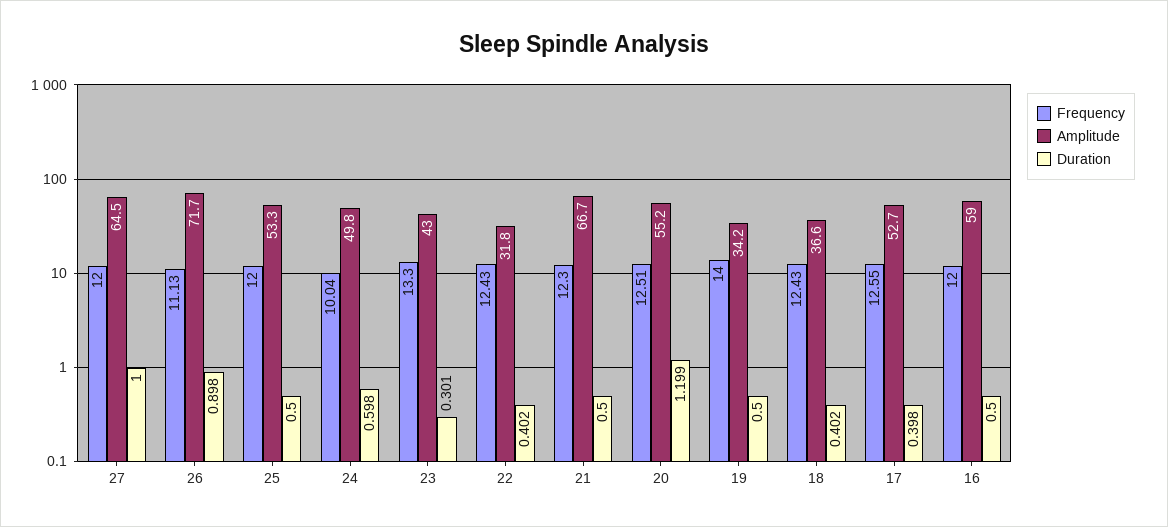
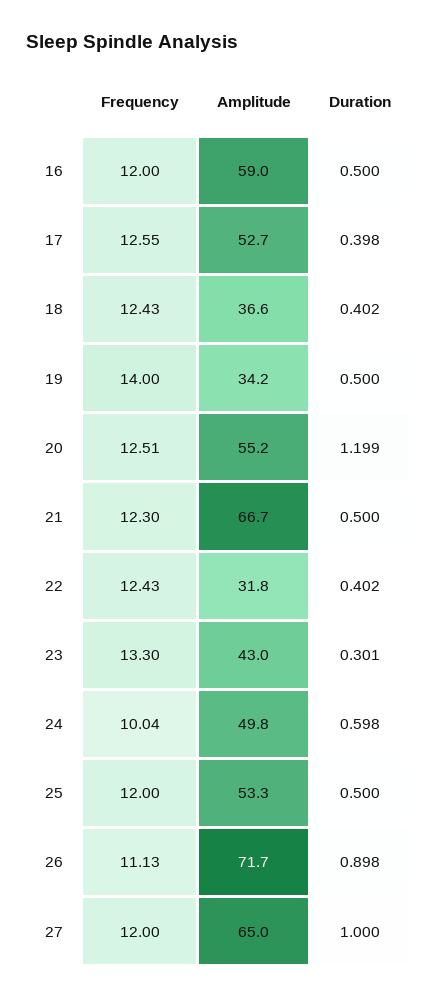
  {
    "Frequency": {
      "27": 12,
      "26": 11.13,
      "25": 12,
      "24": 10.04,
      "23": 13.3,
      "22": 12.43,
      "21": 12.3,
      "20": 12.51,
      "19": 14,
      "18": 12.43,
      "17": 12.55,
      "16": 12
    },
    "Amplitude": {
-     "27": 64.5,
+     "27": 65,
      "26": 71.7,
      "25": 53.3,
      "24": 49.8,
      "23": 43,
      "22": 31.8,
      "21": 66.7,
      "20": 55.2,
      "19": 34.2,
      "18": 36.6,
      "17": 52.7,
      "16": 59
    },
    "Duration": {
      "27": 1,
      "26": 0.898,
      "25": 0.5,
      "24": 0.598,
      "23": 0.301,
      "22": 0.402,
      "21": 0.5,
      "20": 1.199,
      "19": 0.5,
      "18": 0.402,
      "17": 0.398,
      "16": 0.5
    }
  }

